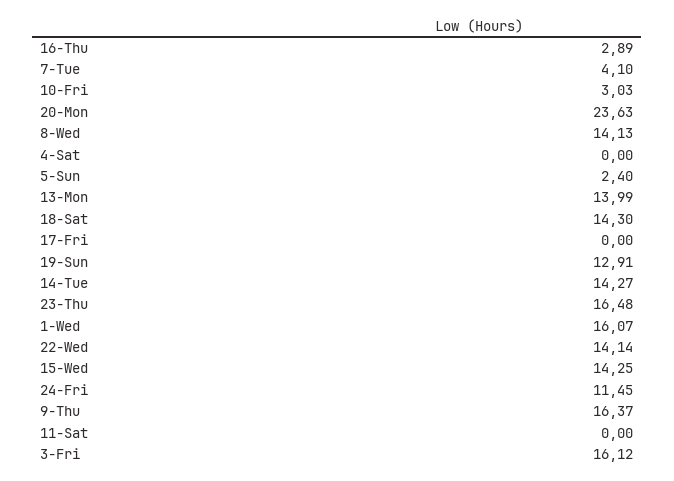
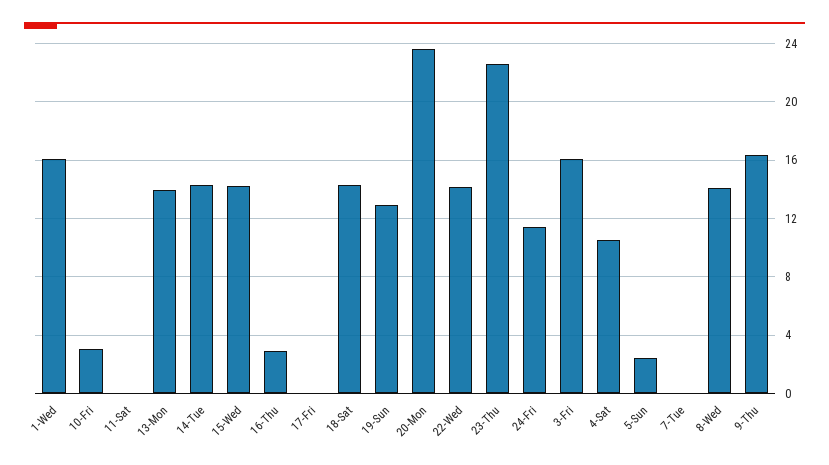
  {
    "16-Thu": 2.89,
-   "7-Tue": 4.1,
+   "7-Tue": 0,
    "10-Fri": 3.03,
    "20-Mon": 23.63,
    "8-Wed": 14.13,
-   "4-Sat": 0,
+   "4-Sat": 10.5,
    "5-Sun": 2.4,
    "13-Mon": 13.99,
    "18-Sat": 14.3,
    "17-Fri": 0,
    "19-Sun": 12.91,
    "14-Tue": 14.27,
-   "23-Thu": 16.48,
+   "23-Thu": 22.5,
    "1-Wed": 16.07,
    "22-Wed": 14.14,
    "15-Wed": 14.25,
    "24-Fri": 11.45,
    "9-Thu": 16.37,
    "11-Sat": 0,
    "3-Fri": 16.12
  }

